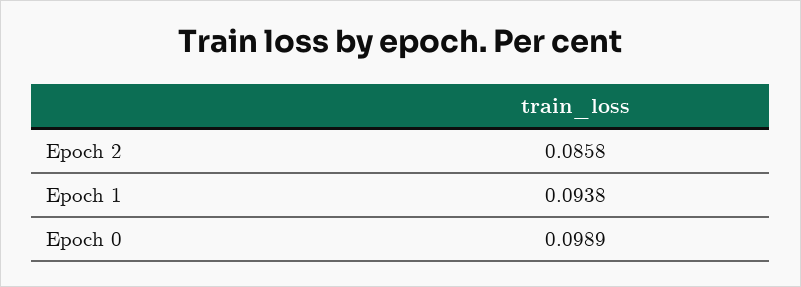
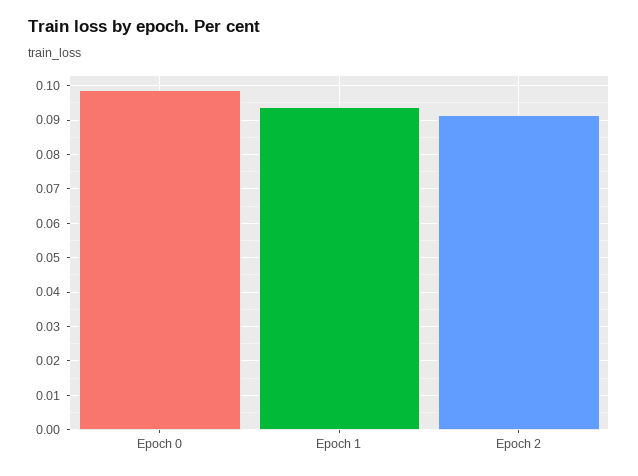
  {
-   "Epoch 2": 0.0858,
+   "Epoch 2": 0.092,
    "Epoch 1": 0.0938,
    "Epoch 0": 0.0989
  }

